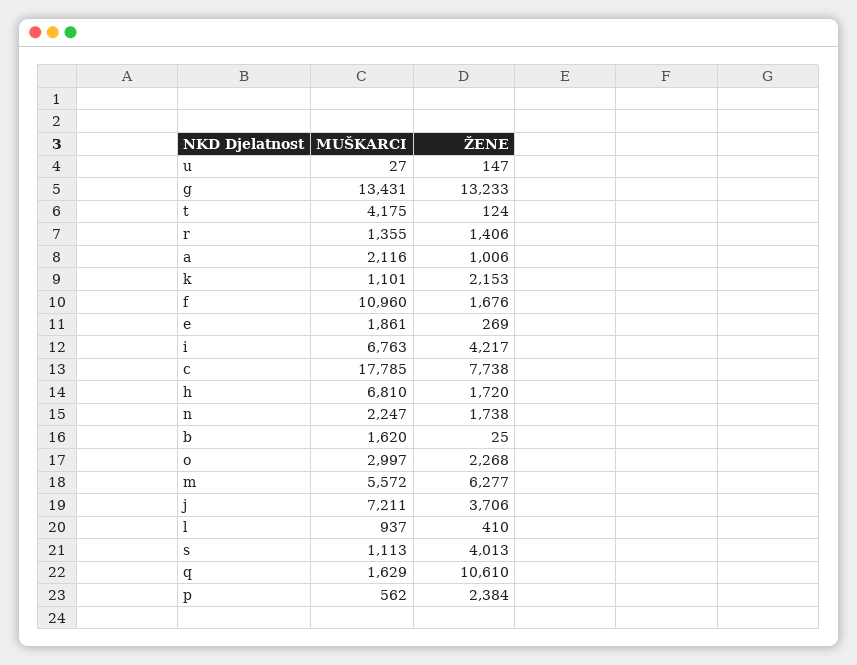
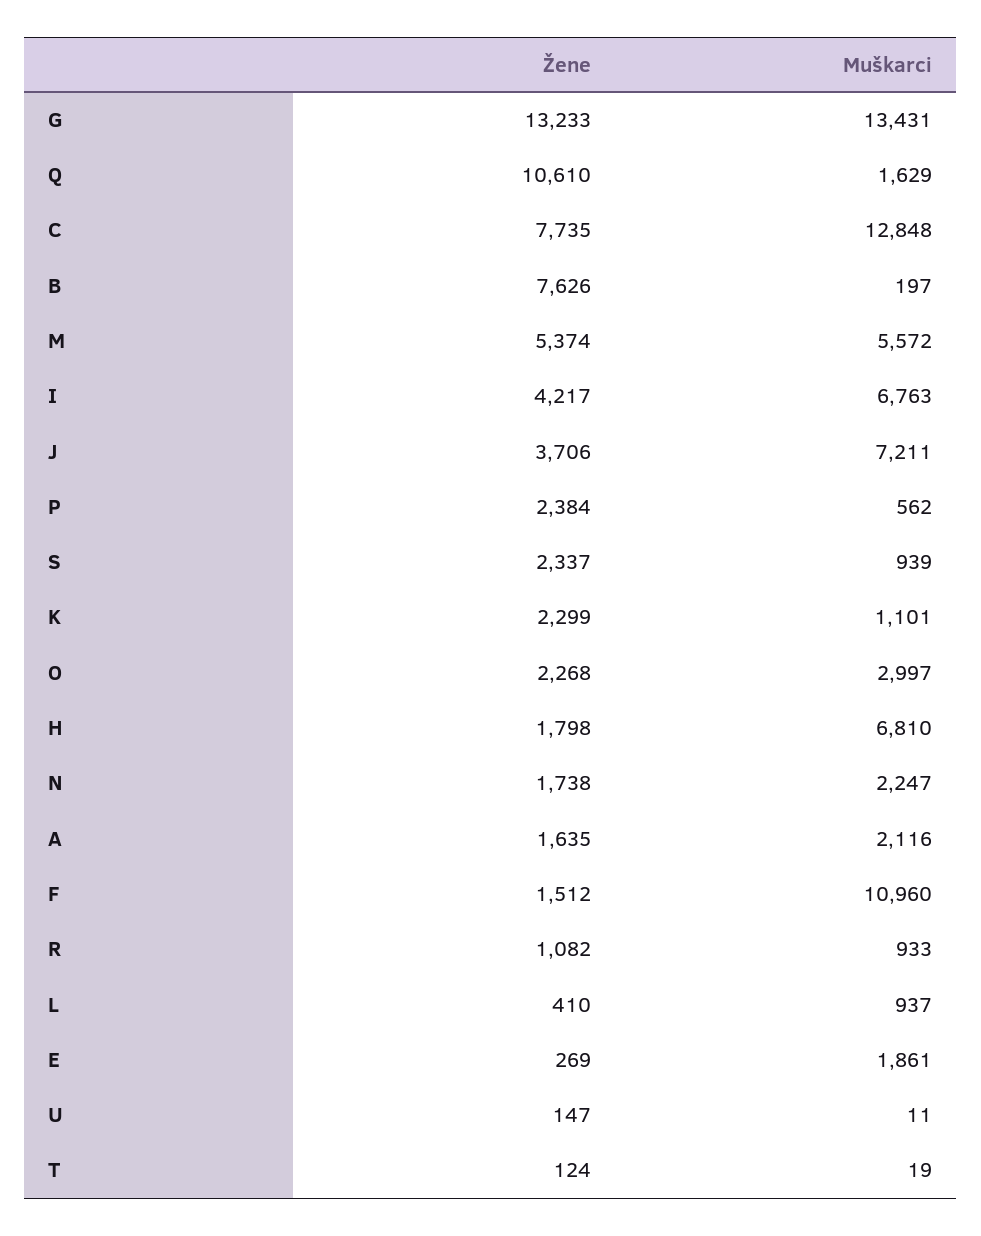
  {
    "MUŠKARCI": {
-     "u": 27,
+     "u": 11,
      "g": 13431,
-     "t": 4175,
+     "t": 19,
-     "r": 1355,
+     "r": 933,
      "a": 2116,
      "k": 1101,
      "f": 10960,
      "e": 1861,
      "i": 6763,
-     "c": 17785,
+     "c": 12848,
      "h": 6810,
      "n": 2247,
-     "b": 1620,
+     "b": 197,
      "o": 2997,
      "m": 5572,
      "j": 7211,
      "l": 937,
-     "s": 1113,
+     "s": 939,
      "q": 1629,
      "p": 562
    },
    "ŽENE": {
      "u": 147,
      "g": 13233,
      "t": 124,
-     "r": 1406,
+     "r": 1082,
-     "a": 1006,
+     "a": 1635,
-     "k": 2153,
+     "k": 2299,
-     "f": 1676,
+     "f": 1512,
      "e": 269,
      "i": 4217,
-     "c": 7738,
+     "c": 7735,
-     "h": 1720,
+     "h": 1798,
      "n": 1738,
-     "b": 25,
+     "b": 7626,
      "o": 2268,
-     "m": 6277,
+     "m": 5374,
      "j": 3706,
      "l": 410,
-     "s": 4013,
+     "s": 2337,
      "q": 10610,
      "p": 2384
    }
  }

